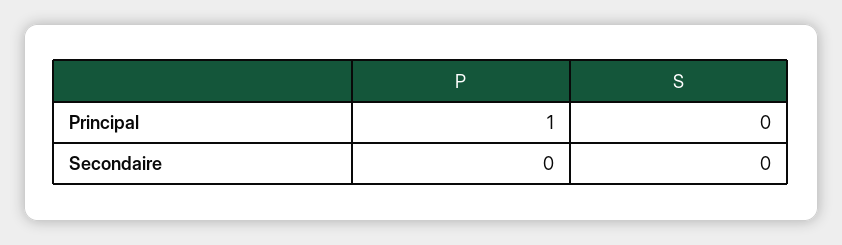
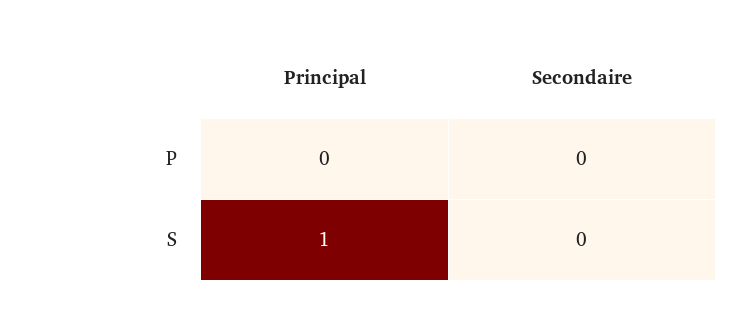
  {
    "P": {
-     "Principal": 1,
+     "Principal": 0,
      "Secondaire": 0
    },
    "S": {
-     "Principal": 0,
+     "Principal": 1,
      "Secondaire": 0
    }
  }

